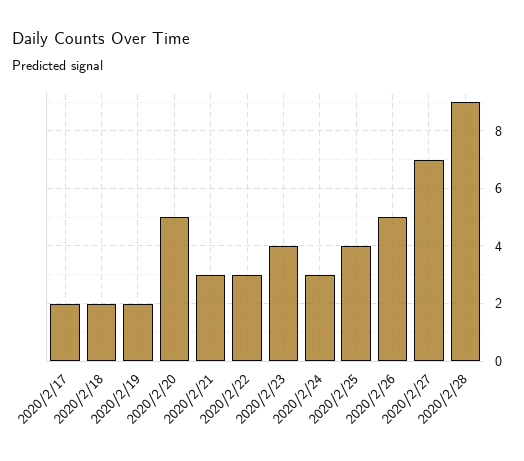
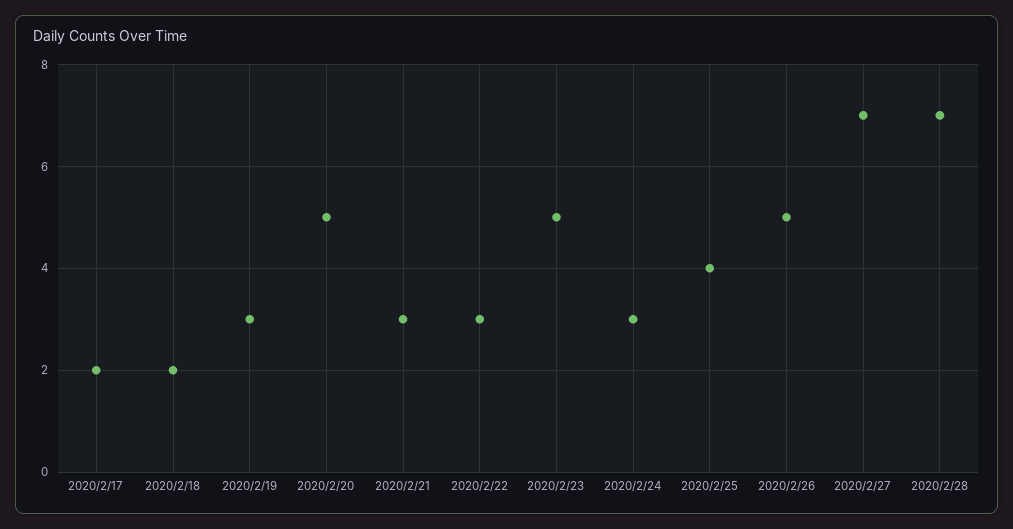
  {
    "2020/2/17": 2,
    "2020/2/18": 2,
-   "2020/2/19": 2,
+   "2020/2/19": 3,
    "2020/2/20": 5,
    "2020/2/21": 3,
    "2020/2/22": 3,
-   "2020/2/23": 4,
+   "2020/2/23": 5,
    "2020/2/24": 3,
    "2020/2/25": 4,
    "2020/2/26": 5,
    "2020/2/27": 7,
-   "2020/2/28": 9
+   "2020/2/28": 7
  }

